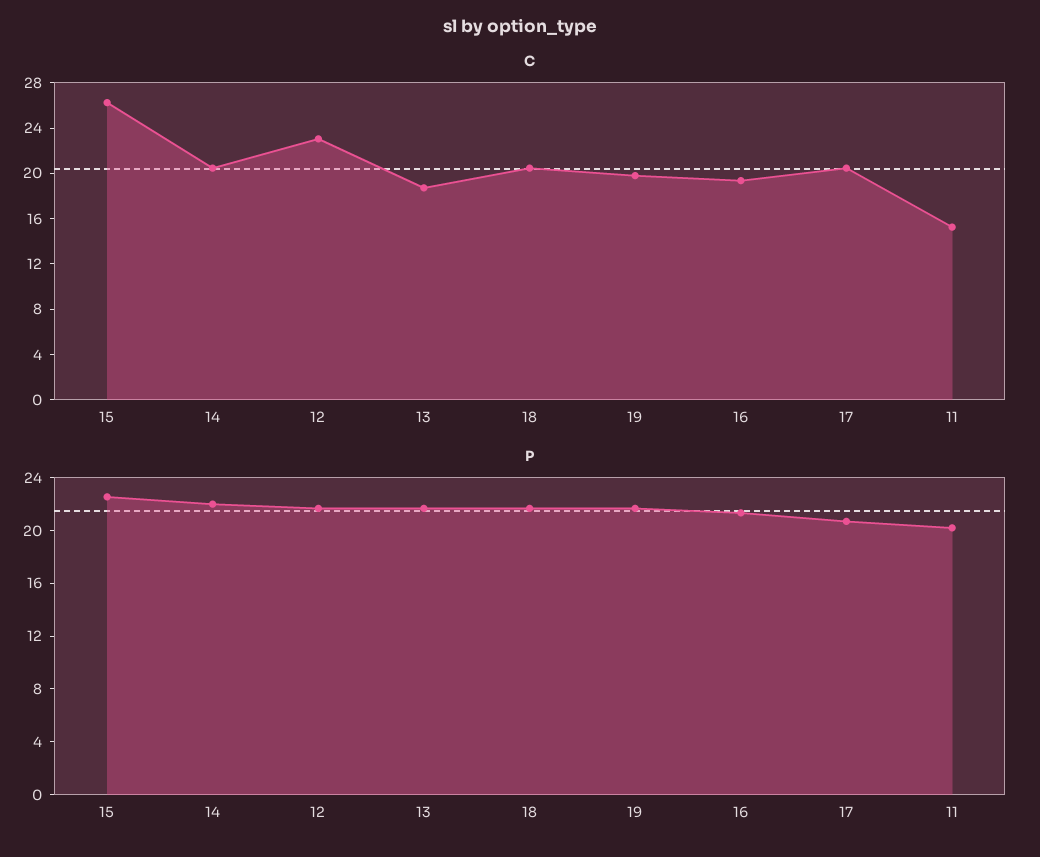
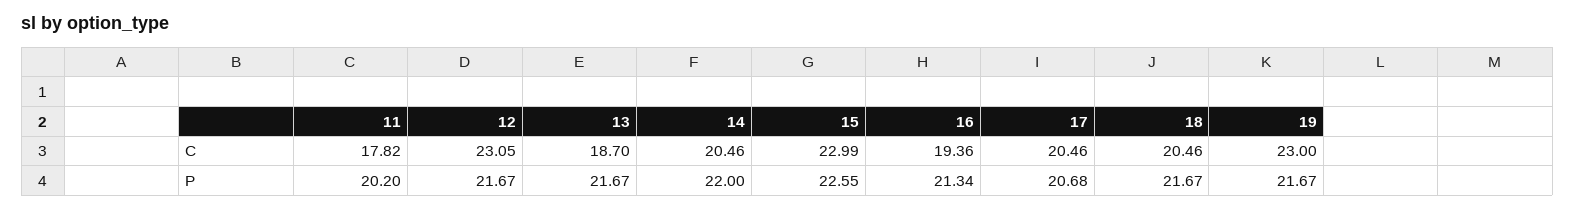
  {
    "C": {
-     "15": 26,
+     "15": 22.99,
      "14": 20.46,
      "12": 23.05,
      "13": 18.7,
      "18": 20.46,
-     "19": 20,
+     "19": 23,
      "16": 19.36,
      "17": 20.46,
-     "11": 15
+     "11": 17.82
    },
    "P": {
      "15": 22.55,
      "14": 22,
      "12": 21.67,
      "13": 21.67,
      "18": 21.67,
      "19": 21.67,
      "16": 21.34,
      "17": 20.68,
      "11": 20.2
    }
  }

